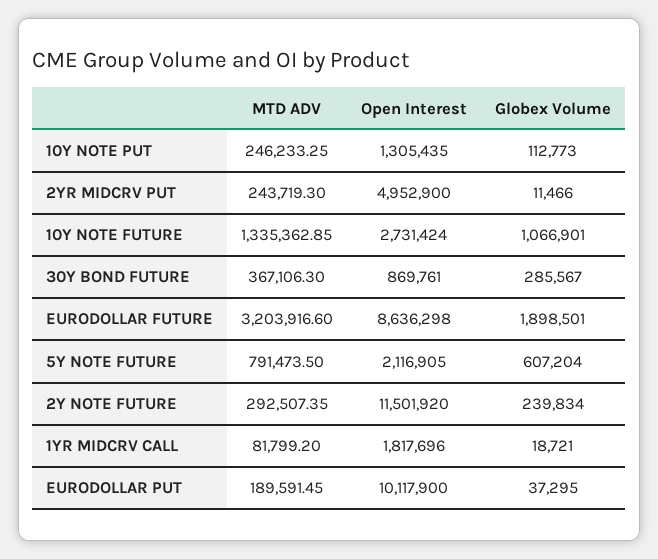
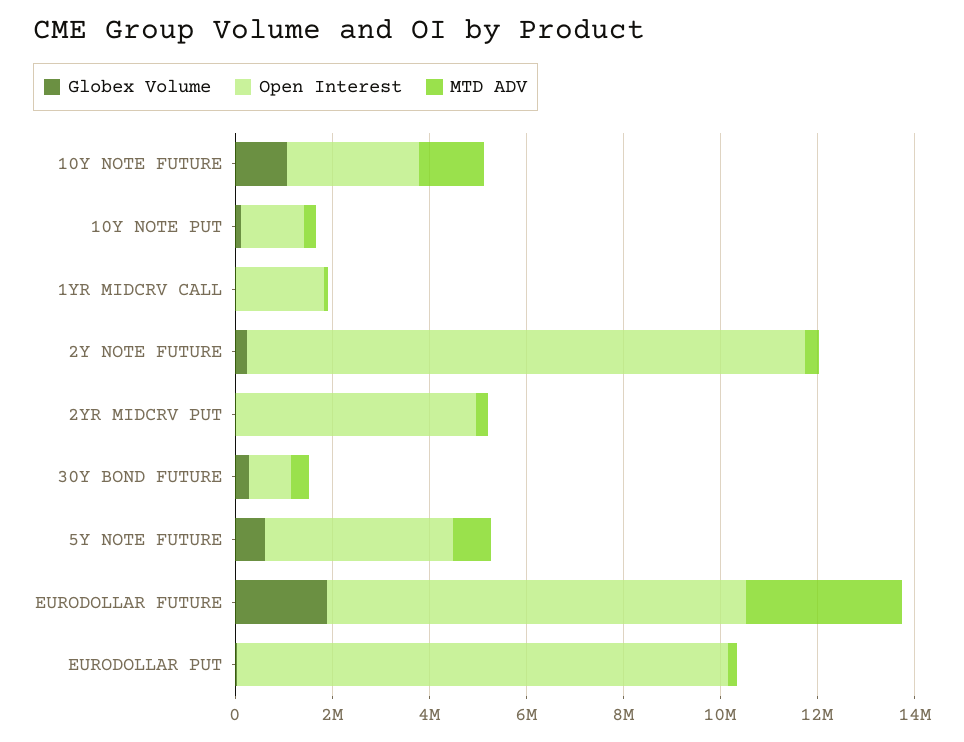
  {
    "MTD ADV": {
      "10Y NOTE PUT": 246233.25,
      "2YR MIDCRV PUT": 243719.3,
      "10Y NOTE FUTURE": 1335362.85,
      "30Y BOND FUTURE": 367106.3,
      "EURODOLLAR FUTURE": 3203916.6,
      "5Y NOTE FUTURE": 791473.5,
      "2Y NOTE FUTURE": 292507.35,
      "1YR MIDCRV CALL": 81799.2,
      "EURODOLLAR PUT": 189591.45
    },
    "Open Interest": {
      "10Y NOTE PUT": 1305435,
      "2YR MIDCRV PUT": 4952900,
      "10Y NOTE FUTURE": 2731424,
      "30Y BOND FUTURE": 869761,
      "EURODOLLAR FUTURE": 8636298,
-     "5Y NOTE FUTURE": 2116905,
+     "5Y NOTE FUTURE": 4000000,
      "2Y NOTE FUTURE": 11501920,
      "1YR MIDCRV CALL": 1817696,
      "EURODOLLAR PUT": 10117900
    },
    "Globex Volume": {
      "10Y NOTE PUT": 112773,
      "2YR MIDCRV PUT": 11466,
      "10Y NOTE FUTURE": 1066901,
      "30Y BOND FUTURE": 285567,
      "EURODOLLAR FUTURE": 1898501,
      "5Y NOTE FUTURE": 607204,
      "2Y NOTE FUTURE": 239834,
      "1YR MIDCRV CALL": 18721,
      "EURODOLLAR PUT": 37295
    }
  }

